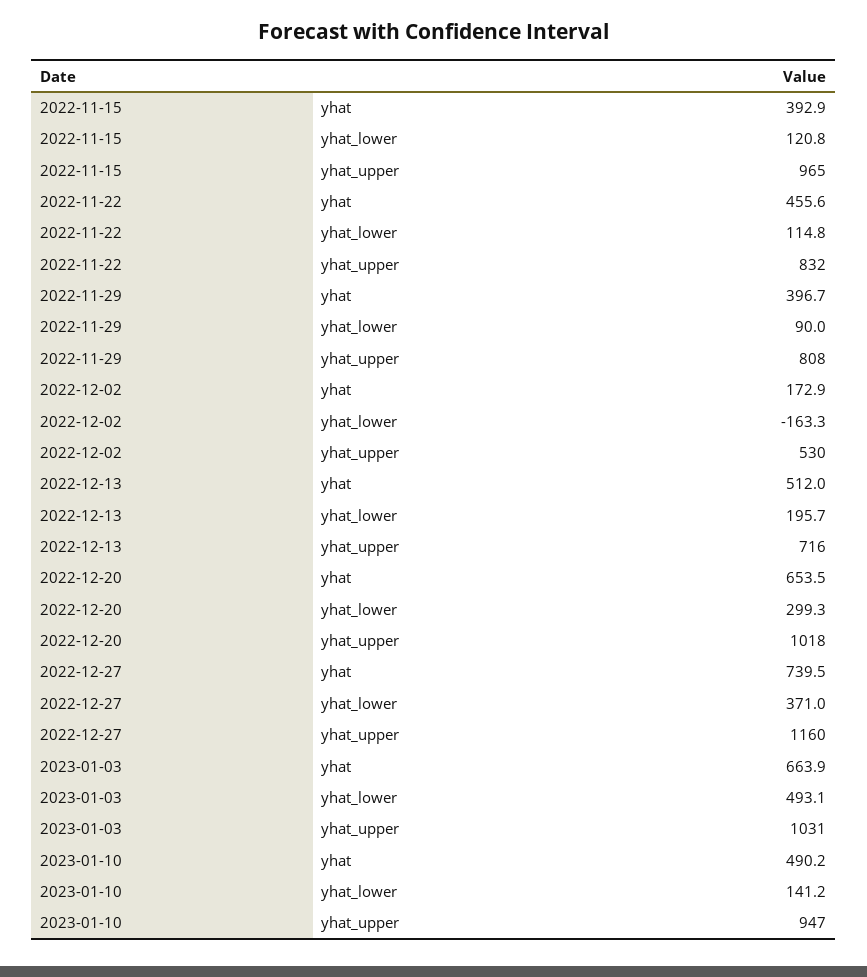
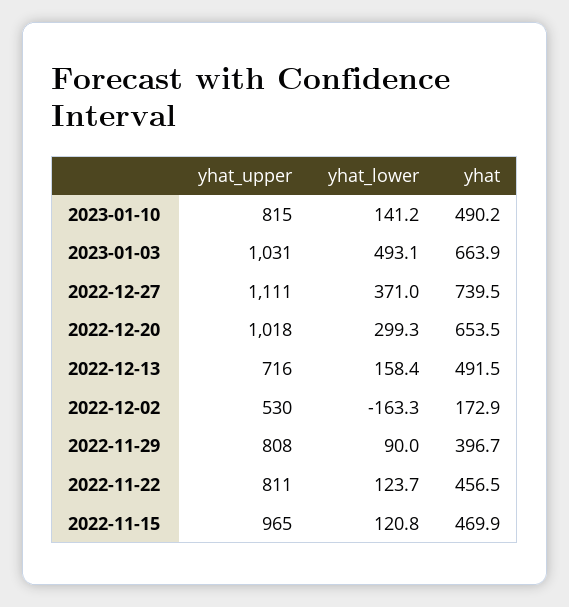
  {
    "2022-11-15": {
-     "yhat": 392.9,
+     "yhat": 469.9,
      "yhat_lower": 120.8,
      "yhat_upper": 965
    },
    "2022-11-22": {
-     "yhat": 455.6,
+     "yhat": 456.5,
-     "yhat_lower": 114.8,
+     "yhat_lower": 123.7,
-     "yhat_upper": 832
+     "yhat_upper": 811
    },
    "2022-11-29": {
      "yhat": 396.7,
      "yhat_lower": 90,
      "yhat_upper": 808
    },
    "2022-12-02": {
      "yhat": 172.9,
      "yhat_lower": -163.3,
      "yhat_upper": 530
    },
    "2022-12-13": {
-     "yhat": 512,
+     "yhat": 491.5,
-     "yhat_lower": 195.7,
+     "yhat_lower": 158.4,
      "yhat_upper": 716
    },
    "2022-12-20": {
      "yhat": 653.5,
      "yhat_lower": 299.3,
      "yhat_upper": 1018
    },
    "2022-12-27": {
      "yhat": 739.5,
      "yhat_lower": 371,
-     "yhat_upper": 1160
+     "yhat_upper": 1111
    },
    "2023-01-03": {
      "yhat": 663.9,
      "yhat_lower": 493.1,
      "yhat_upper": 1031
    },
    "2023-01-10": {
      "yhat": 490.2,
      "yhat_lower": 141.2,
-     "yhat_upper": 947
+     "yhat_upper": 815
    }
  }

